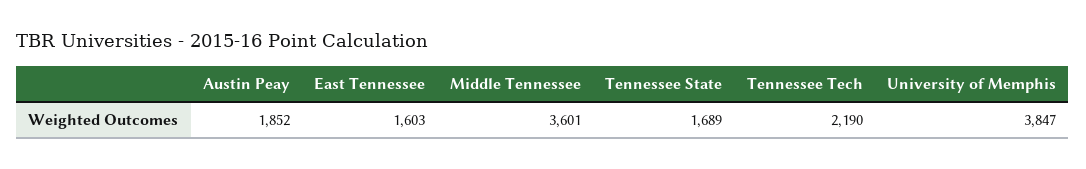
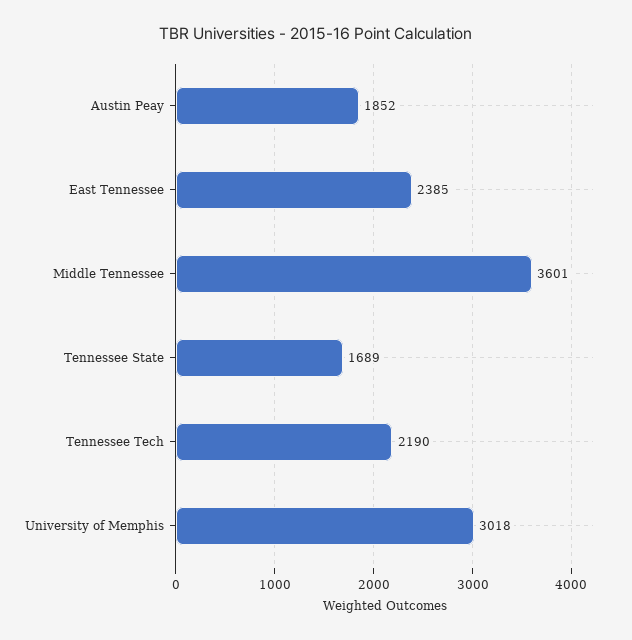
  {
    "Austin Peay": 1852,
-   "East Tennessee": 1603,
+   "East Tennessee": 2385,
    "Middle Tennessee": 3601,
    "Tennessee State": 1689,
    "Tennessee Tech": 2190,
-   "University of Memphis": 3847
+   "University of Memphis": 3018
  }

